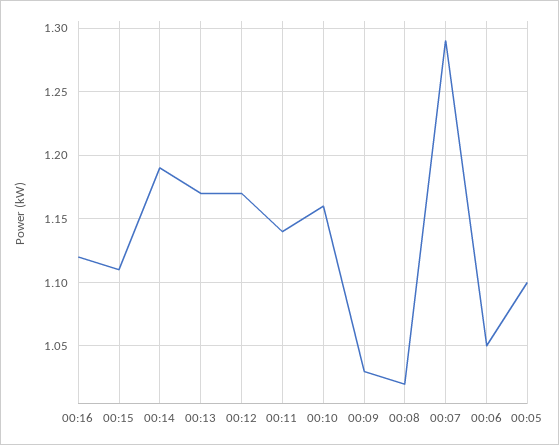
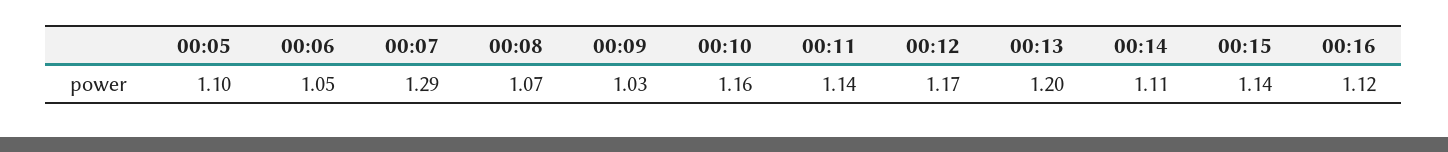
  {
    "00:16": 1.12,
-   "00:15": 1.11,
+   "00:15": 1.14,
-   "00:14": 1.19,
+   "00:14": 1.11,
-   "00:13": 1.17,
+   "00:13": 1.2,
    "00:12": 1.17,
    "00:11": 1.14,
    "00:10": 1.16,
    "00:09": 1.03,
-   "00:08": 1.02,
+   "00:08": 1.07,
    "00:07": 1.29,
    "00:06": 1.05,
    "00:05": 1.1
  }

